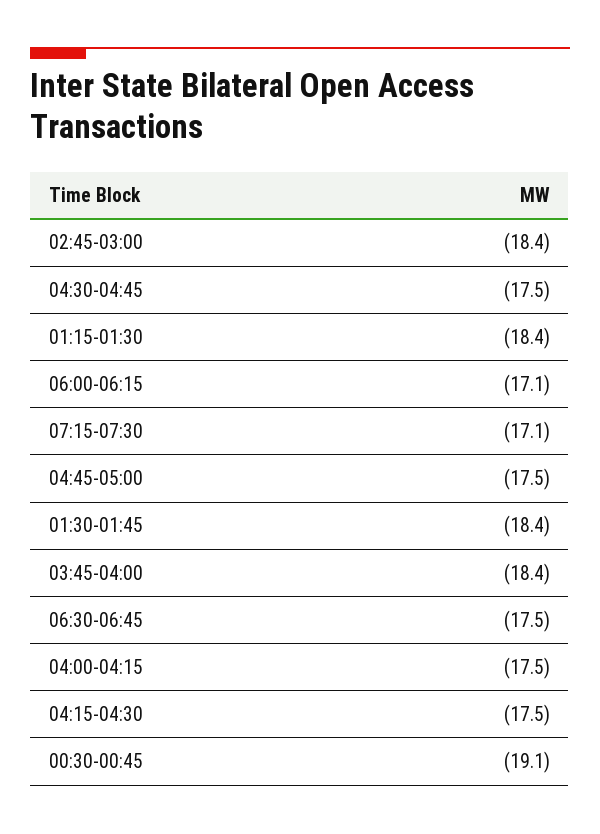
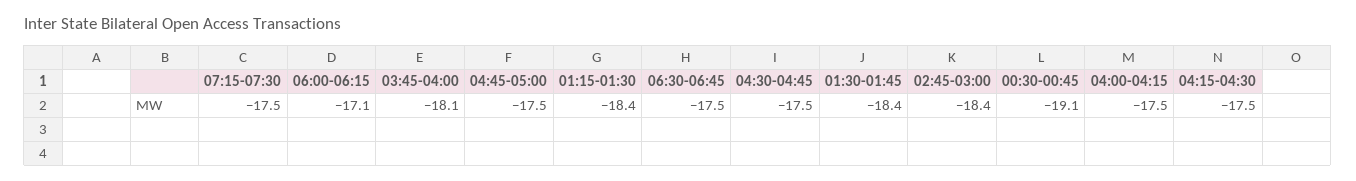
  {
    "02:45-03:00": -18.4,
    "04:30-04:45": -17.5,
    "01:15-01:30": -18.4,
    "06:00-06:15": -17.1,
-   "07:15-07:30": -17.1,
+   "07:15-07:30": -17.5,
    "04:45-05:00": -17.5,
    "01:30-01:45": -18.4,
-   "03:45-04:00": -18.4,
+   "03:45-04:00": -18.1,
    "06:30-06:45": -17.5,
    "04:00-04:15": -17.5,
    "04:15-04:30": -17.5,
    "00:30-00:45": -19.1
  }

